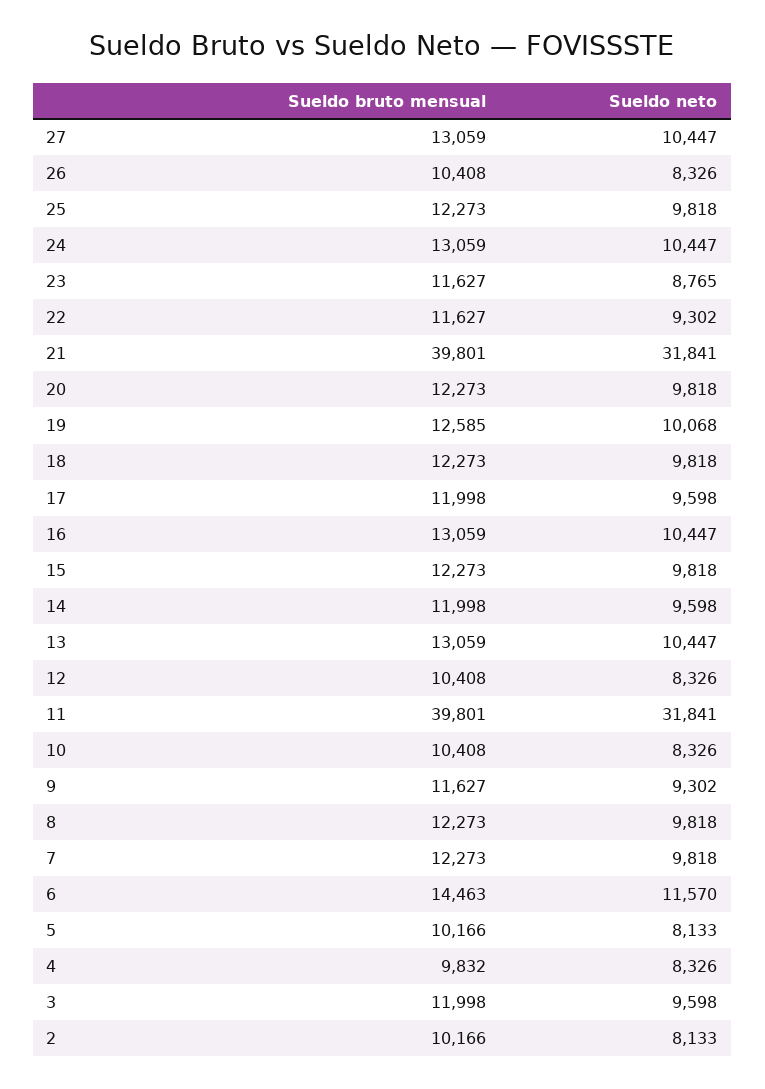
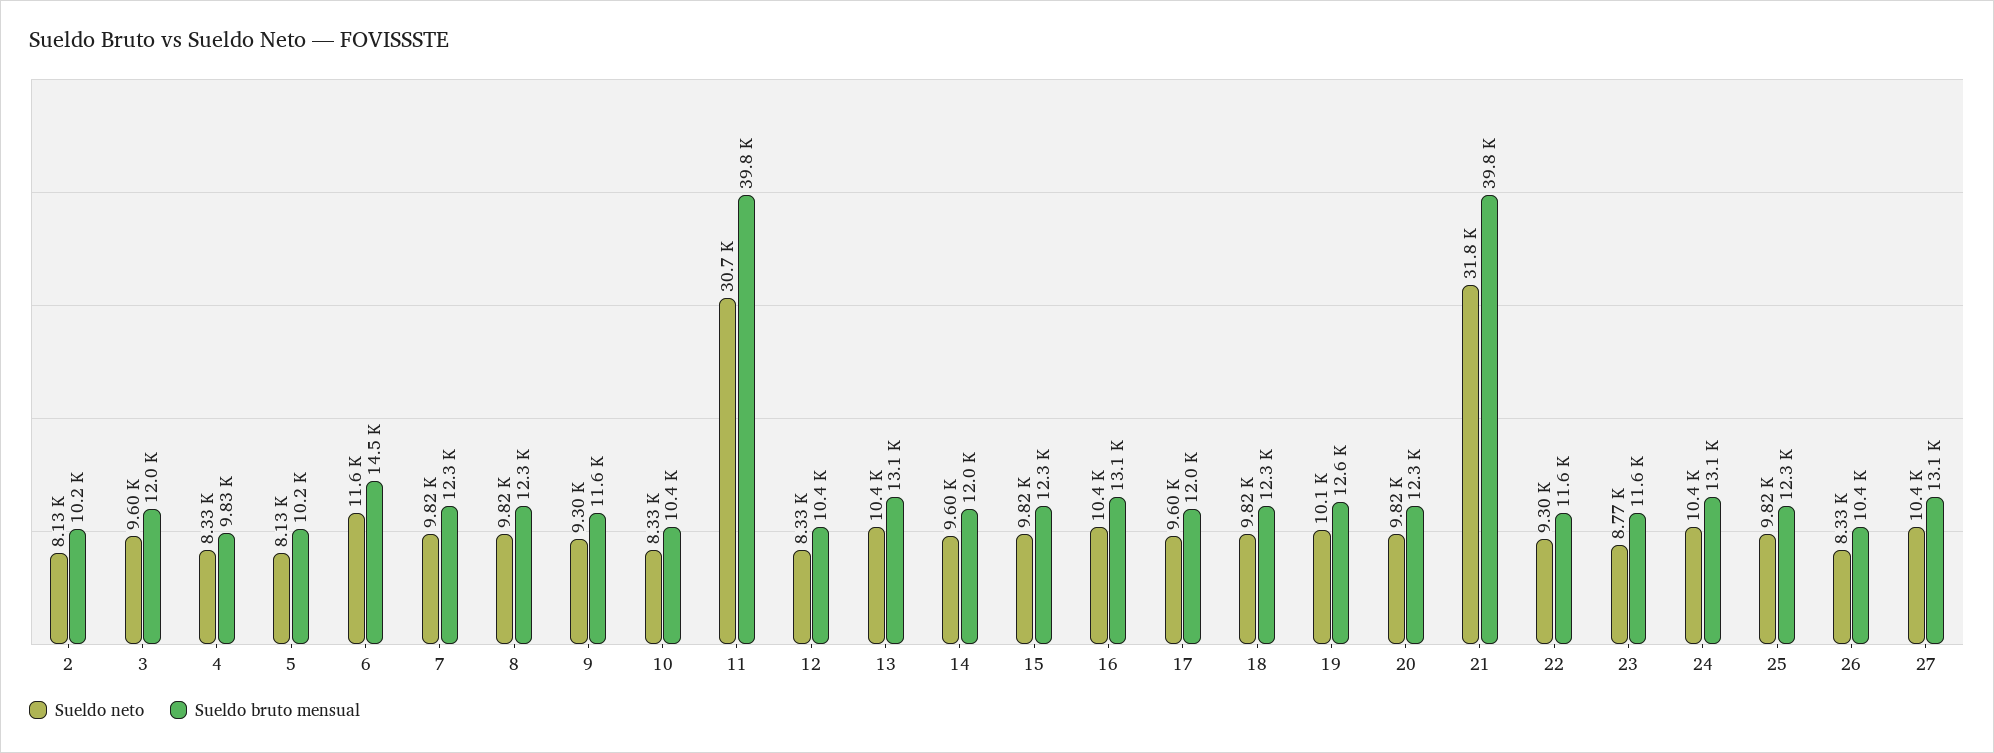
  {
    "Sueldo bruto mensual": {
      "27": 13059,
      "26": 10408,
      "25": 12273,
      "24": 13059,
      "23": 11627,
      "22": 11627,
      "21": 39801,
      "20": 12273,
      "19": 12585,
      "18": 12273,
      "17": 11998,
      "16": 13059,
      "15": 12273,
      "14": 11998,
      "13": 13059,
      "12": 10408,
      "11": 39801,
      "10": 10408,
      "9": 11627,
      "8": 12273,
      "7": 12273,
      "6": 14463,
      "5": 10166,
      "4": 9832,
      "3": 11998,
      "2": 10166
    },
    "Sueldo neto": {
      "27": 10447,
      "26": 8326,
      "25": 9818,
      "24": 10447,
      "23": 8765,
      "22": 9302,
      "21": 31841,
      "20": 9818,
      "19": 10068,
      "18": 9818,
      "17": 9598,
      "16": 10447,
      "15": 9818,
      "14": 9598,
      "13": 10447,
      "12": 8326,
-     "11": 31841,
+     "11": 30700,
      "10": 8326,
      "9": 9302,
      "8": 9818,
      "7": 9818,
      "6": 11570,
      "5": 8133,
      "4": 8326,
      "3": 9598,
      "2": 8133
    }
  }

